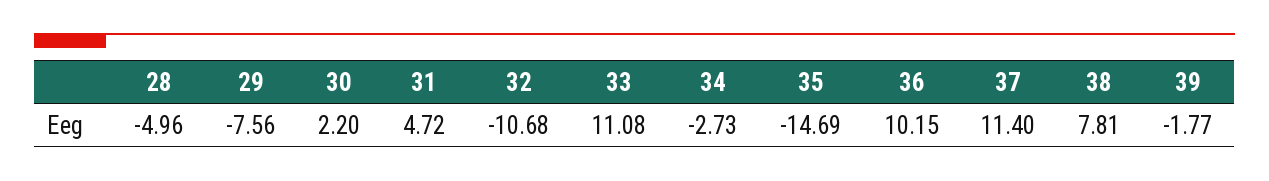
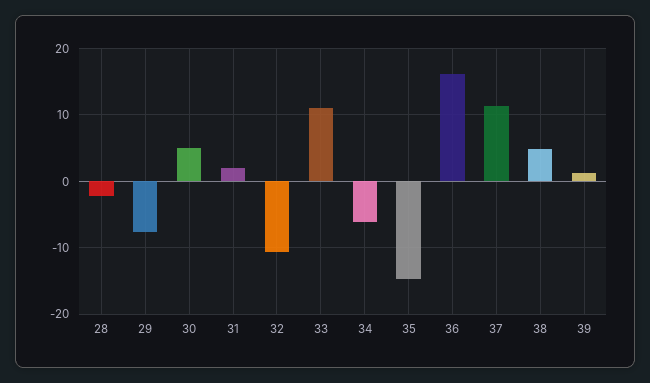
  {
-   "28": -4.96,
+   "28": -2,
    "29": -7.56,
-   "30": 2.2,
+   "30": 5,
-   "31": 4.72,
+   "31": 2,
    "32": -10.68,
    "33": 11.08,
-   "34": -2.73,
+   "34": -6,
    "35": -14.69,
-   "36": 10.15,
+   "36": 16,
    "37": 11.4,
-   "38": 7.81,
+   "38": 5,
-   "39": -1.77
+   "39": 1
  }

